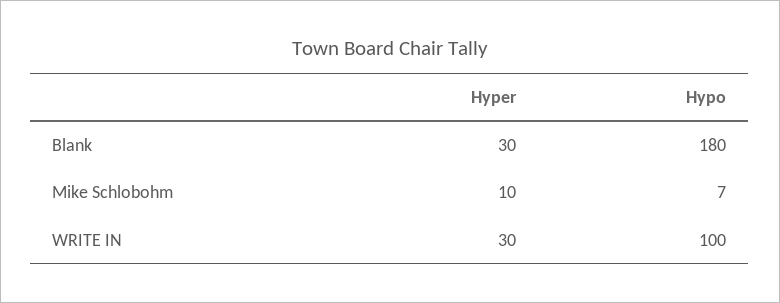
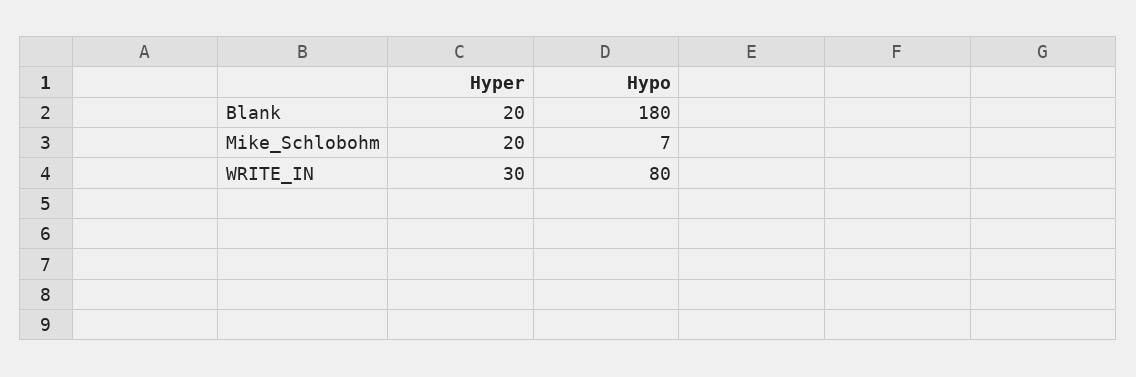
  {
    "Hyper": {
-     "Blank": 30,
+     "Blank": 20,
-     "Mike Schlobohm": 10,
+     "Mike Schlobohm": 20,
      "WRITE IN": 30
    },
    "Hypo": {
      "Blank": 180,
      "Mike Schlobohm": 7,
-     "WRITE IN": 100
+     "WRITE IN": 80
    }
  }

